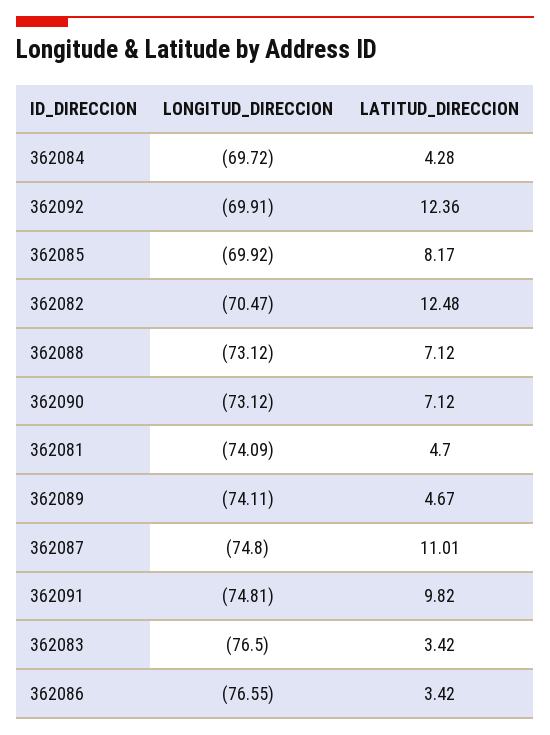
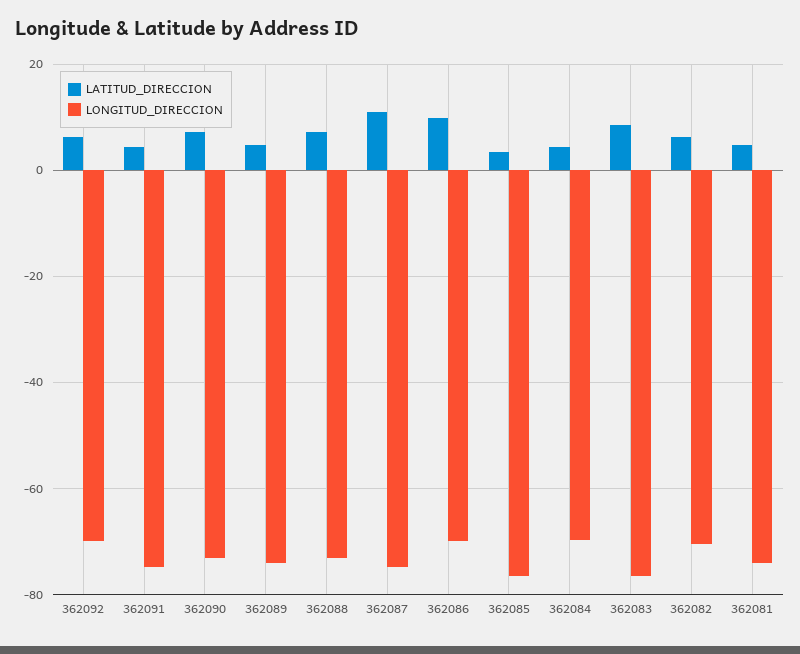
  {
    "LONGITUD_DIRECCION": {
      "362084": -69.72,
      "362092": -69.91,
-     "362085": -69.92,
+     "362085": -76,
      "362082": -70.47,
      "362088": -73.12,
      "362090": -73.12,
      "362081": -74.09,
      "362089": -74.11,
      "362087": -74.8,
      "362091": -74.81,
      "362083": -76.5,
-     "362086": -76.55
+     "362086": -70
    },
    "LATITUD_DIRECCION": {
      "362084": 4.28,
-     "362092": 12.36,
+     "362092": 6,
-     "362085": 8.17,
+     "362085": 4,
-     "362082": 12.48,
+     "362082": 6,
      "362088": 7.12,
      "362090": 7.12,
      "362081": 4.7,
      "362089": 4.67,
      "362087": 11.01,
-     "362091": 9.82,
+     "362091": 4,
-     "362083": 3.42,
+     "362083": 8,
-     "362086": 3.42
+     "362086": 10
    }
  }

